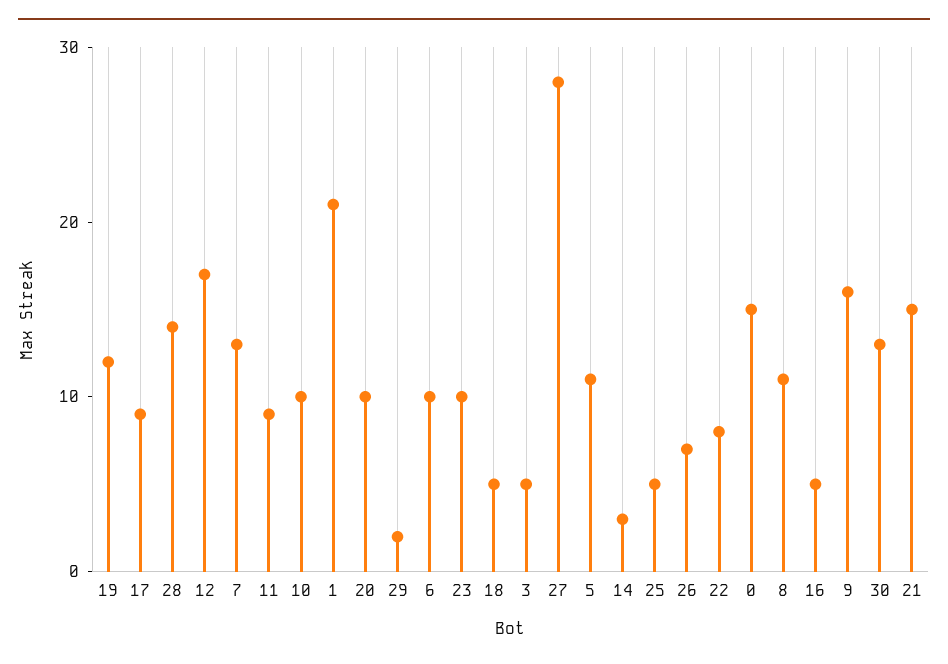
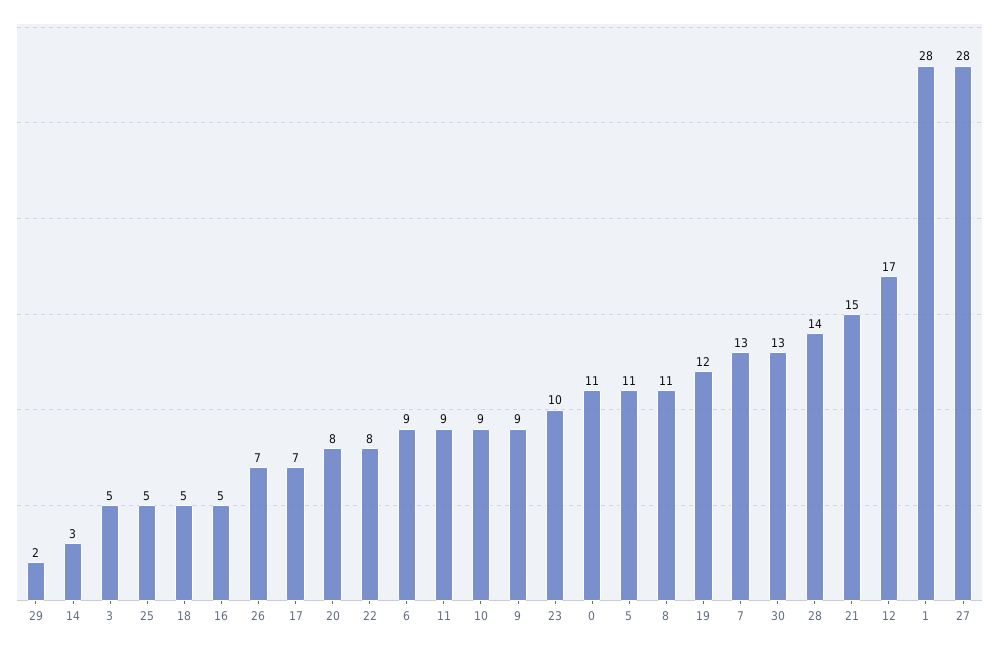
  {
    "19": 12,
-   "17": 9,
+   "17": 7,
    "28": 14,
    "12": 17,
    "7": 13,
    "11": 9,
-   "10": 10,
+   "10": 9,
-   "1": 21,
+   "1": 28,
-   "20": 10,
+   "20": 8,
    "29": 2,
-   "6": 10,
+   "6": 9,
    "23": 10,
    "18": 5,
    "3": 5,
    "27": 28,
    "5": 11,
    "14": 3,
    "25": 5,
    "26": 7,
    "22": 8,
-   "0": 15,
+   "0": 11,
    "8": 11,
    "16": 5,
-   "9": 16,
+   "9": 9,
    "30": 13,
    "21": 15
  }

